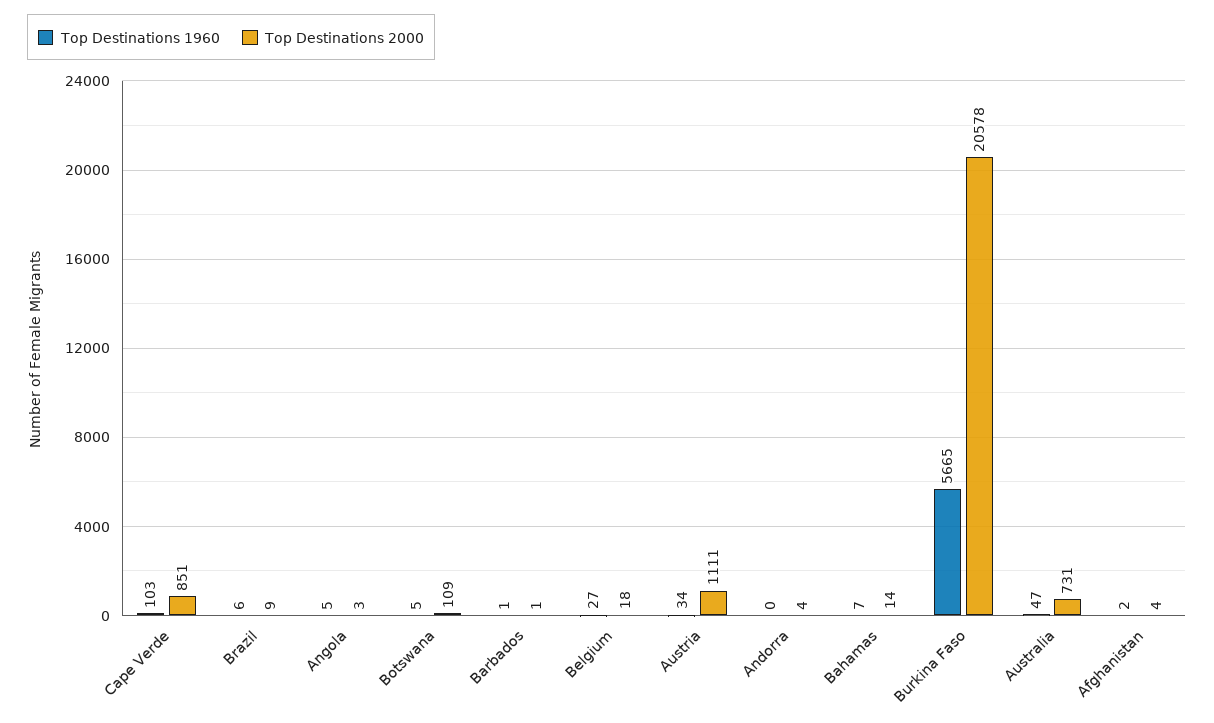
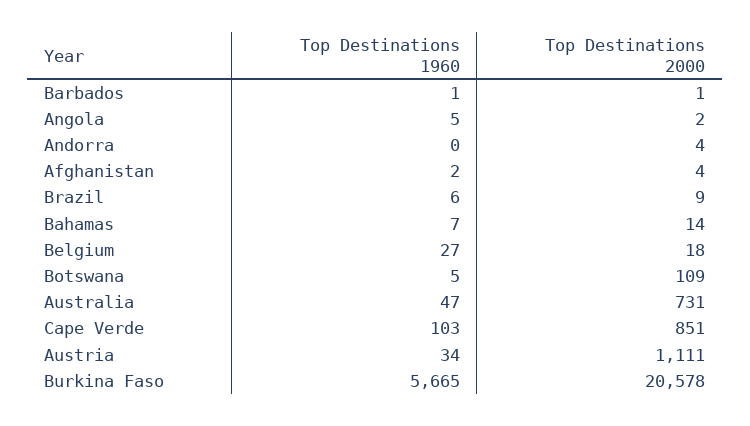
  {
    "Top Destinations 1960": {
      "Cape Verde": 103,
      "Brazil": 6,
      "Angola": 5,
      "Botswana": 5,
      "Barbados": 1,
      "Belgium": 27,
      "Austria": 34,
      "Andorra": 0,
      "Bahamas": 7,
      "Burkina Faso": 5665,
      "Australia": 47,
      "Afghanistan": 2
    },
    "Top Destinations 2000": {
      "Cape Verde": 851,
      "Brazil": 9,
-     "Angola": 3,
+     "Angola": 2,
      "Botswana": 109,
      "Barbados": 1,
      "Belgium": 18,
      "Austria": 1111,
      "Andorra": 4,
      "Bahamas": 14,
      "Burkina Faso": 20578,
      "Australia": 731,
      "Afghanistan": 4
    }
  }

